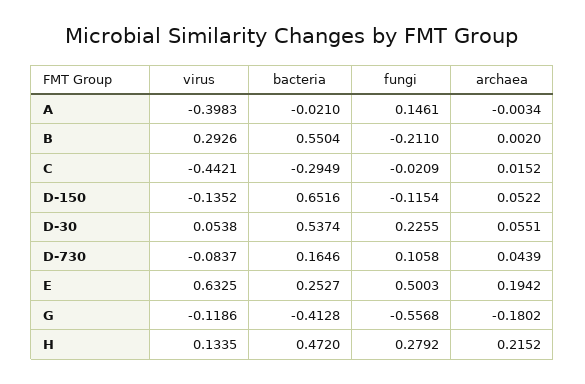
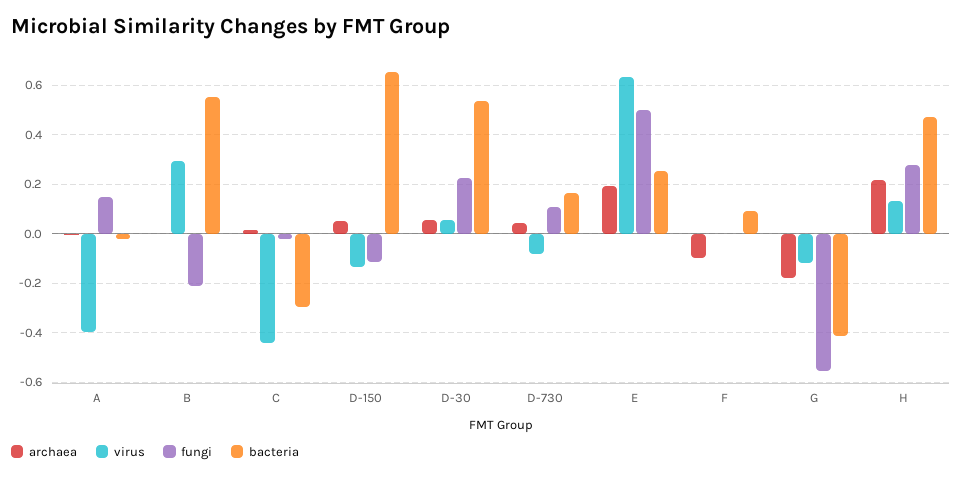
  {
    "virus": {
      "A": -0.3983,
      "B": 0.2926,
      "C": -0.4421,
      "D-150": -0.1352,
      "D-30": 0.0538,
      "D-730": -0.0837,
      "E": 0.6325,
      "G": -0.1186,
-     "H": 0.1335
+     "H": 0.1335,
+     "F": 0
    },
    "bacteria": {
      "A": -0.021,
      "B": 0.5504,
      "C": -0.2949,
      "D-150": 0.6516,
      "D-30": 0.5374,
      "D-730": 0.1646,
      "E": 0.2527,
      "G": -0.4128,
-     "H": 0.472
+     "H": 0.472,
+     "F": 0.1
    },
    "fungi": {
      "A": 0.1461,
      "B": -0.211,
      "C": -0.0209,
      "D-150": -0.1154,
      "D-30": 0.2255,
      "D-730": 0.1058,
      "E": 0.5003,
      "G": -0.5568,
-     "H": 0.2792
+     "H": 0.2792,
+     "F": 0
    },
    "archaea": {
      "A": -0.0034,
      "B": 0.002,
      "C": 0.0152,
      "D-150": 0.0522,
      "D-30": 0.0551,
      "D-730": 0.0439,
      "E": 0.1942,
      "G": -0.1802,
-     "H": 0.2152
+     "H": 0.2152,
+     "F": -0.1
    }
  }

